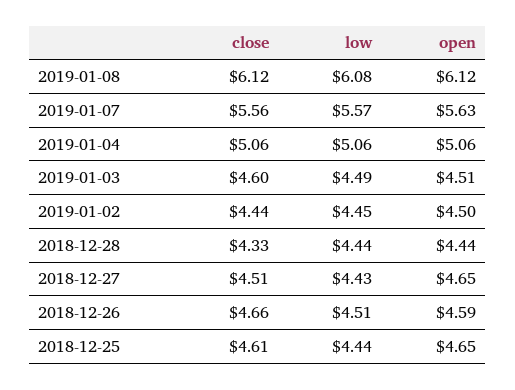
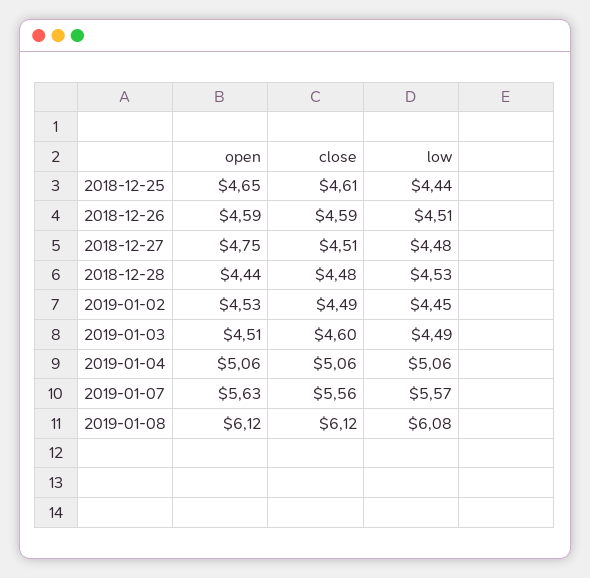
  {
    "close": {
      "2019-01-08": 6.12,
      "2019-01-07": 5.56,
      "2019-01-04": 5.06,
      "2019-01-03": 4.6,
-     "2019-01-02": 4.44,
+     "2019-01-02": 4.49,
-     "2018-12-28": 4.33,
+     "2018-12-28": 4.48,
      "2018-12-27": 4.51,
-     "2018-12-26": 4.66,
+     "2018-12-26": 4.59,
      "2018-12-25": 4.61
    },
    "low": {
      "2019-01-08": 6.08,
      "2019-01-07": 5.57,
      "2019-01-04": 5.06,
      "2019-01-03": 4.49,
      "2019-01-02": 4.45,
-     "2018-12-28": 4.44,
+     "2018-12-28": 4.53,
-     "2018-12-27": 4.43,
+     "2018-12-27": 4.48,
      "2018-12-26": 4.51,
      "2018-12-25": 4.44
    },
    "open": {
      "2019-01-08": 6.12,
      "2019-01-07": 5.63,
      "2019-01-04": 5.06,
      "2019-01-03": 4.51,
-     "2019-01-02": 4.5,
+     "2019-01-02": 4.53,
      "2018-12-28": 4.44,
-     "2018-12-27": 4.65,
+     "2018-12-27": 4.75,
      "2018-12-26": 4.59,
      "2018-12-25": 4.65
    }
  }

